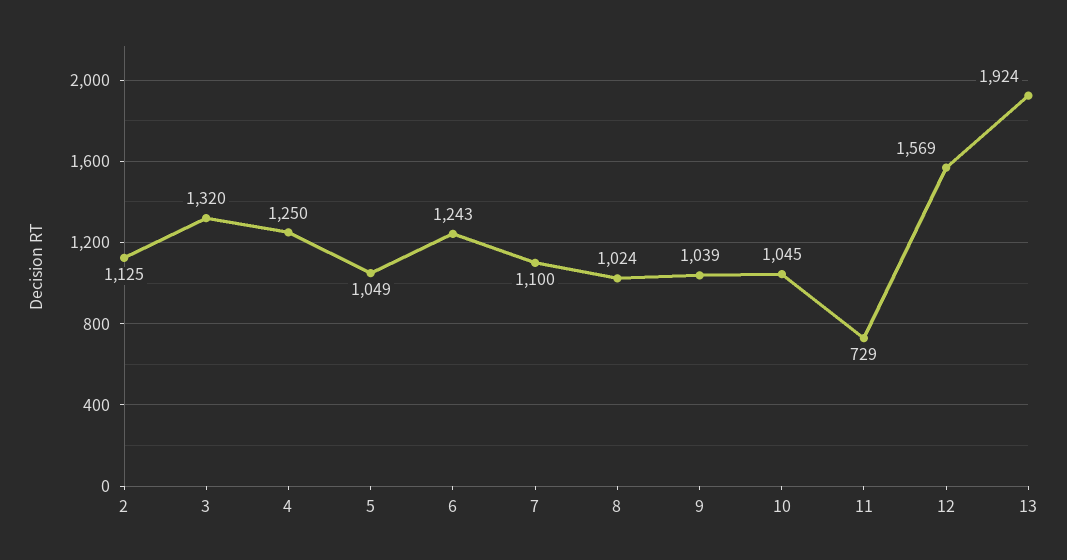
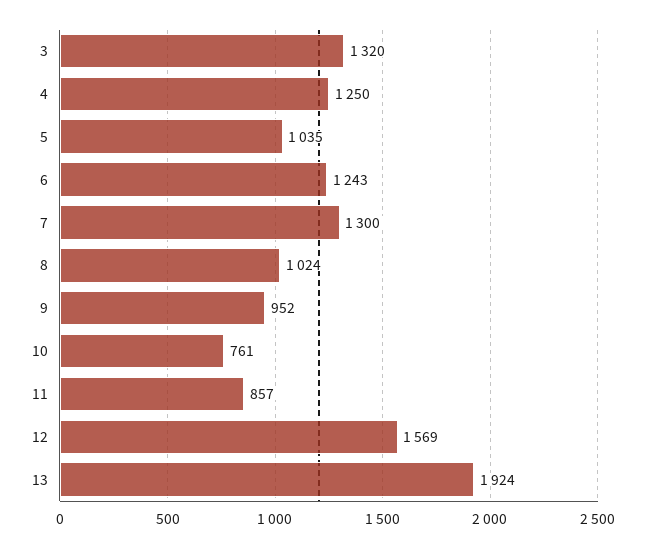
  {
-   "2": 1125,
    "3": 1320,
    "4": 1250,
-   "5": 1049,
+   "5": 1035,
    "6": 1243,
-   "7": 1100,
+   "7": 1300,
    "8": 1024,
-   "9": 1039,
+   "9": 952,
-   "10": 1045,
+   "10": 761,
-   "11": 729,
+   "11": 857,
    "12": 1569,
    "13": 1924
  }

